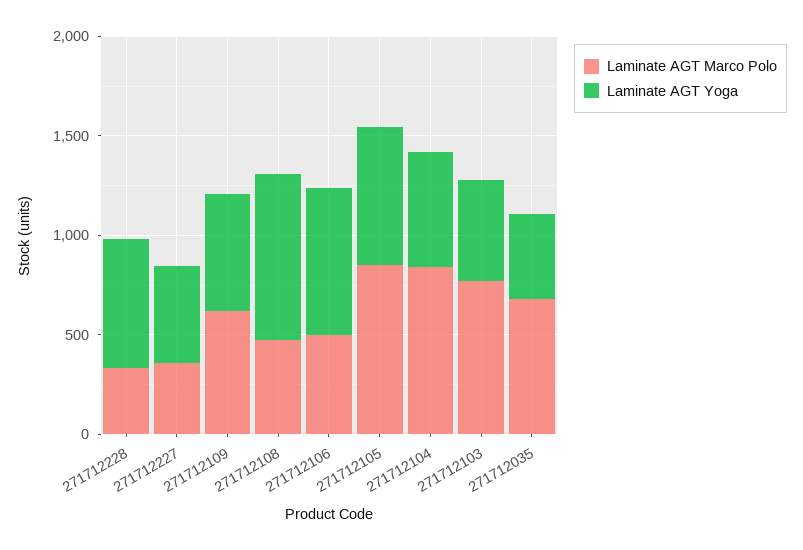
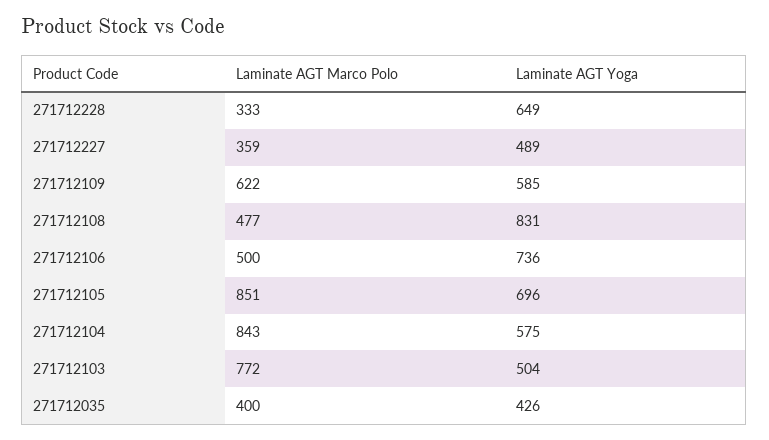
  {
    "Laminate AGT Marco Polo": {
      "271712228": 333,
      "271712227": 359,
      "271712109": 622,
      "271712108": 477,
      "271712106": 500,
      "271712105": 851,
      "271712104": 843,
      "271712103": 772,
-     "271712035": 700
+     "271712035": 400
    },
    "Laminate AGT Yoga": {
      "271712228": 649,
      "271712227": 489,
      "271712109": 585,
      "271712108": 831,
      "271712106": 736,
      "271712105": 696,
      "271712104": 575,
      "271712103": 504,
      "271712035": 426
    }
  }

